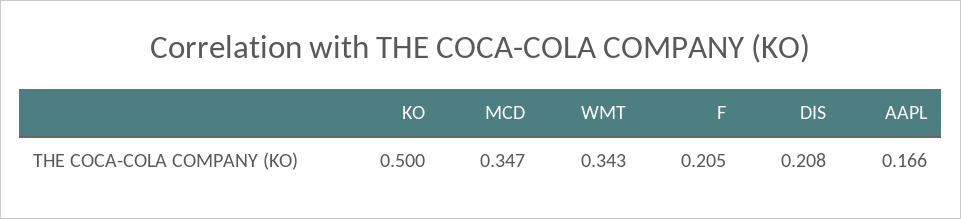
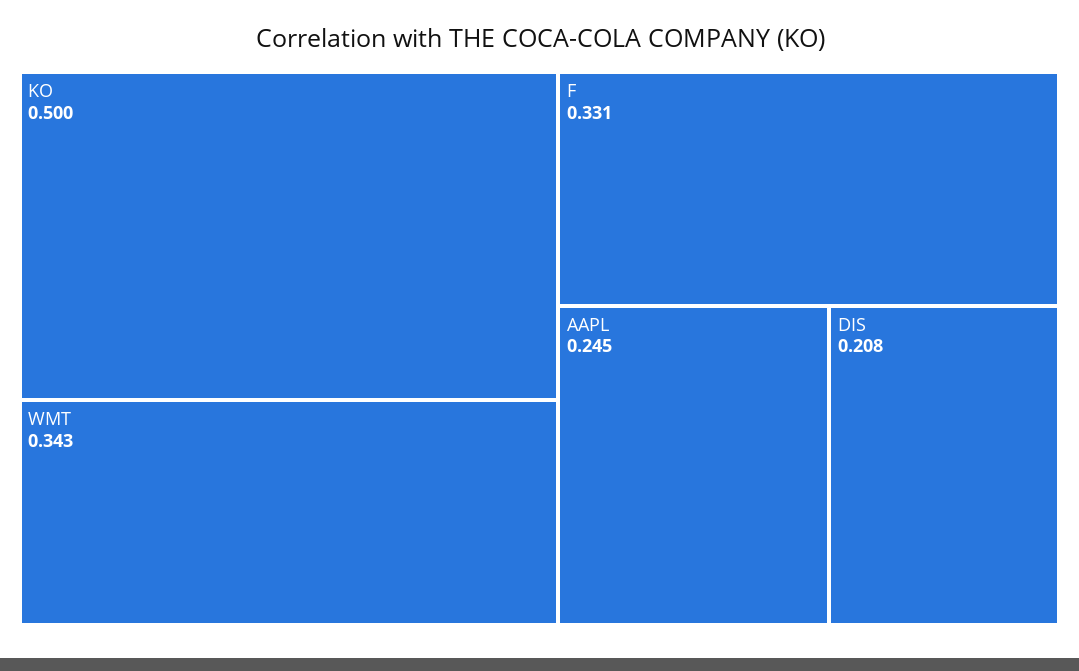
  {
    "KO": 0.5,
-   "MCD": 0.347,
    "WMT": 0.343,
-   "F": 0.205,
+   "F": 0.331,
    "DIS": 0.208,
-   "AAPL": 0.166
+   "AAPL": 0.245
  }

